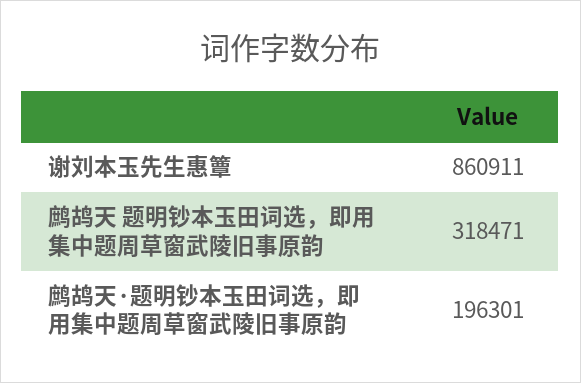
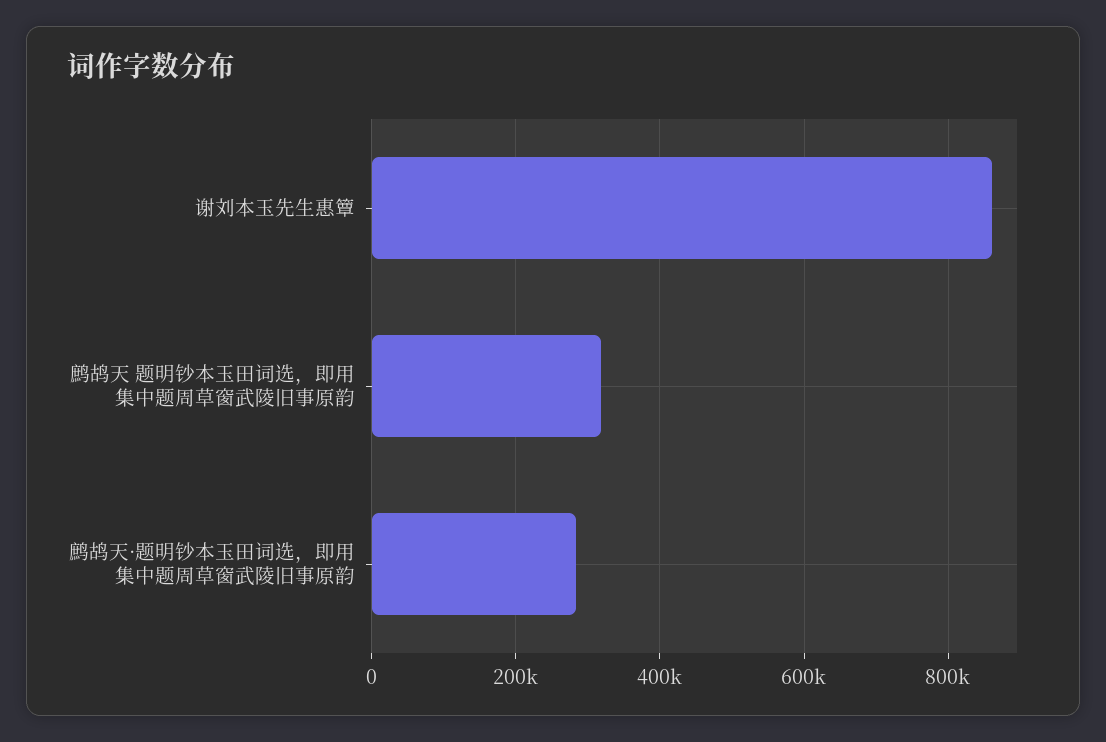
  {
    "谢刘本玉先生惠簟": 860911,
    "鹧鸪天 题明钞本玉田词选，即用集中题周草窗武陵旧事原韵": 318471,
-   "鹧鸪天·题明钞本玉田词选，即用集中题周草窗武陵旧事原韵": 196301
+   "鹧鸪天·题明钞本玉田词选，即用集中题周草窗武陵旧事原韵": 280000
  }

